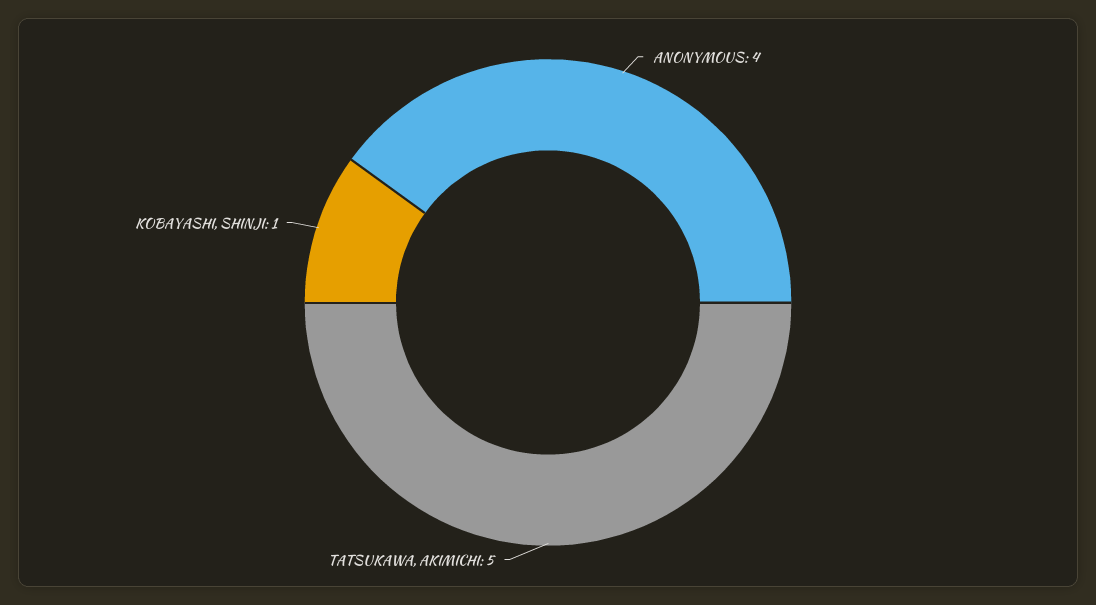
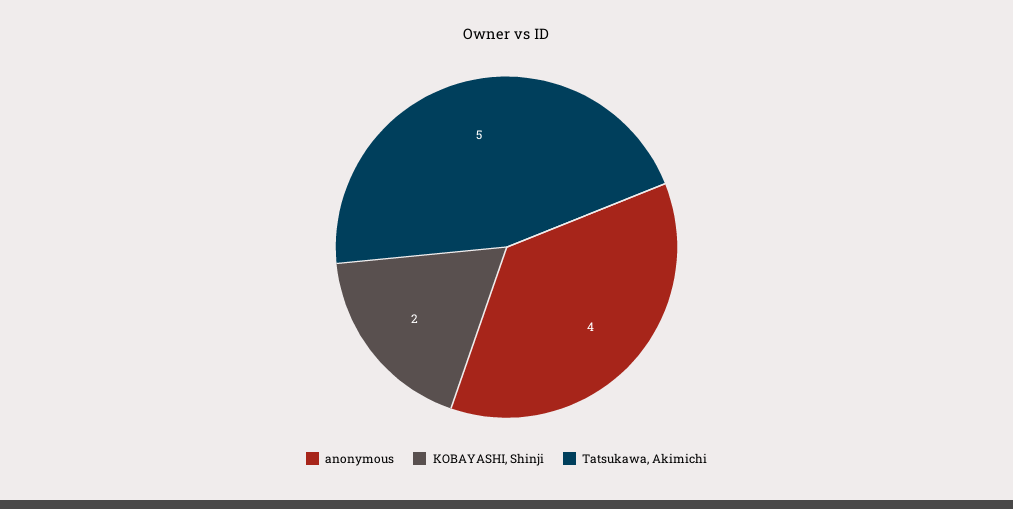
  {
    "ANONYMOUS": 4,
    "TATSUKAWA, AKIMICHI": 5,
-   "KOBAYASHI, SHINJI": 1
+   "KOBAYASHI, SHINJI": 2
  }

